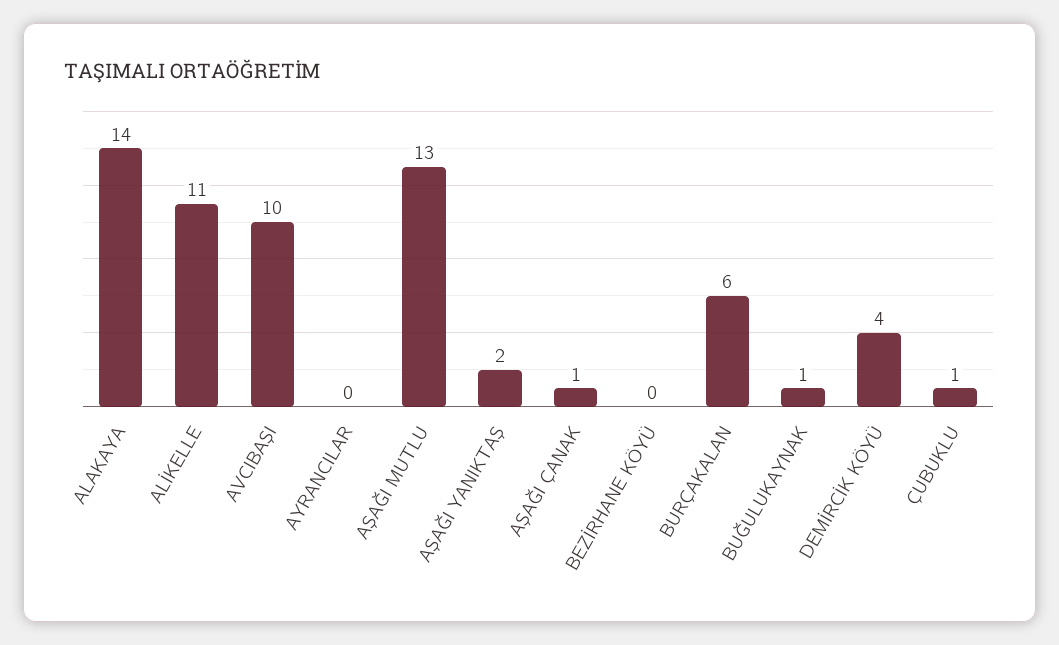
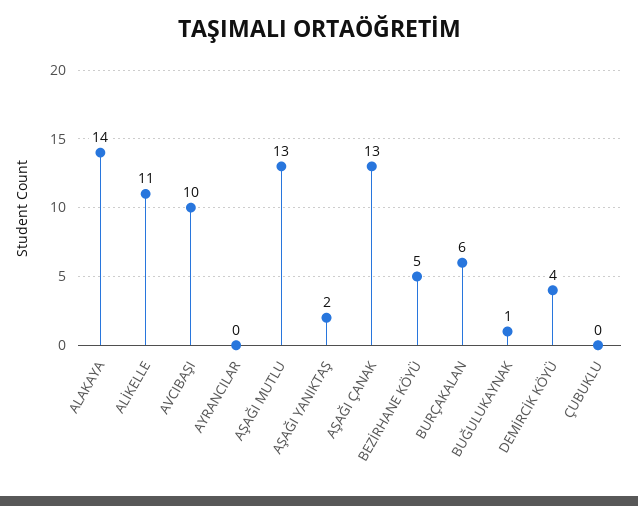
  {
    "ALAKAYA": 14,
    "ALİKELLE": 11,
    "AVCIBAŞI": 10,
    "AYRANCILAR": 0,
    "AŞAĞI MUTLU": 13,
    "AŞAĞI YANIKTAŞ": 2,
-   "AŞAĞI ÇANAK": 1,
+   "AŞAĞI ÇANAK": 13,
-   "BEZİRHANE KÖYÜ": 0,
+   "BEZİRHANE KÖYÜ": 5,
    "BURÇAKALAN": 6,
    "BUĞULUKAYNAK": 1,
    "DEMİRCİK KÖYÜ": 4,
-   "ÇUBUKLU": 1
+   "ÇUBUKLU": 0
  }

